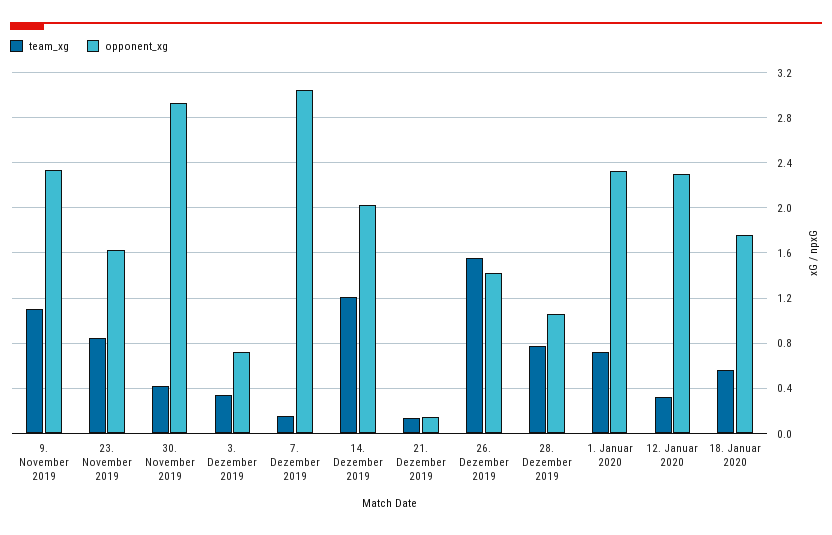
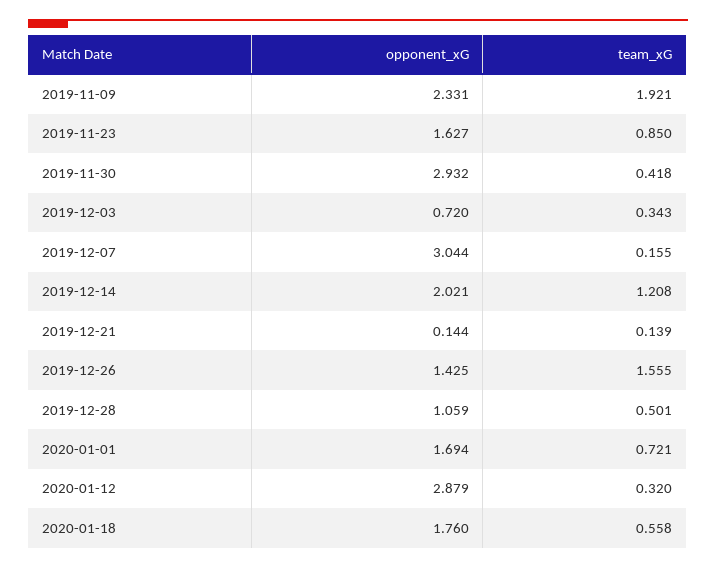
  {
    "team_xg": {
-     "9. November 2019": 1.1,
+     "9. November 2019": 1.921,
      "23. November 2019": 0.85,
      "30. November 2019": 0.418,
      "3. Dezember 2019": 0.343,
      "7. Dezember 2019": 0.155,
      "14. Dezember 2019": 1.208,
      "21. Dezember 2019": 0.139,
      "26. Dezember 2019": 1.555,
-     "28. Dezember 2019": 0.8,
+     "28. Dezember 2019": 0.501,
      "1. Januar 2020": 0.721,
      "12. Januar 2020": 0.32,
      "18. Januar 2020": 0.558
    },
    "opponent_xg": {
      "9. November 2019": 2.331,
      "23. November 2019": 1.627,
      "30. November 2019": 2.932,
      "3. Dezember 2019": 0.72,
      "7. Dezember 2019": 3.044,
      "14. Dezember 2019": 2.021,
      "21. Dezember 2019": 0.144,
      "26. Dezember 2019": 1.425,
      "28. Dezember 2019": 1.059,
-     "1. Januar 2020": 2.3,
+     "1. Januar 2020": 1.694,
-     "12. Januar 2020": 2.3,
+     "12. Januar 2020": 2.879,
      "18. Januar 2020": 1.76
    }
  }

